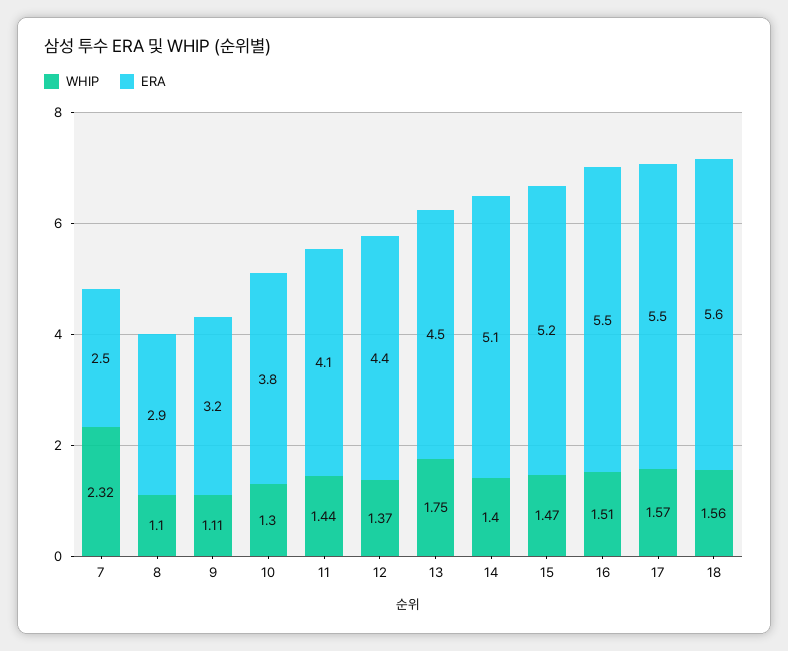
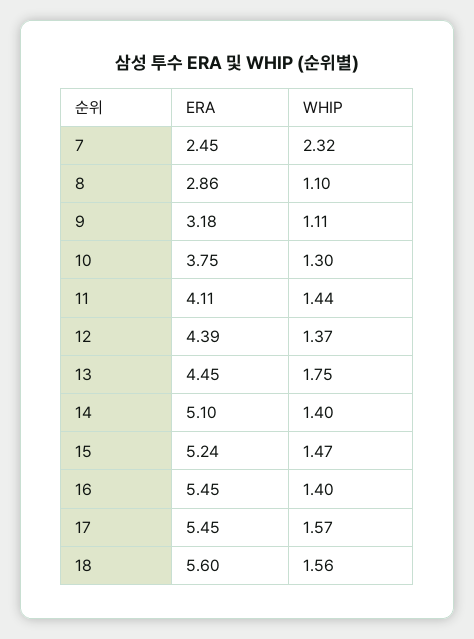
  {
    "WHIP": {
      "7": 2.32,
      "8": 1.1,
      "9": 1.11,
      "10": 1.3,
      "11": 1.44,
      "12": 1.37,
      "13": 1.75,
      "14": 1.4,
      "15": 1.47,
-     "16": 1.51,
+     "16": 1.4,
      "17": 1.57,
      "18": 1.56
    },
    "ERA": {
      "7": 2.45,
      "8": 2.86,
      "9": 3.18,
      "10": 3.75,
      "11": 4.11,
      "12": 4.39,
      "13": 4.45,
      "14": 5.1,
      "15": 5.24,
      "16": 5.45,
      "17": 5.45,
      "18": 5.6
    }
  }

